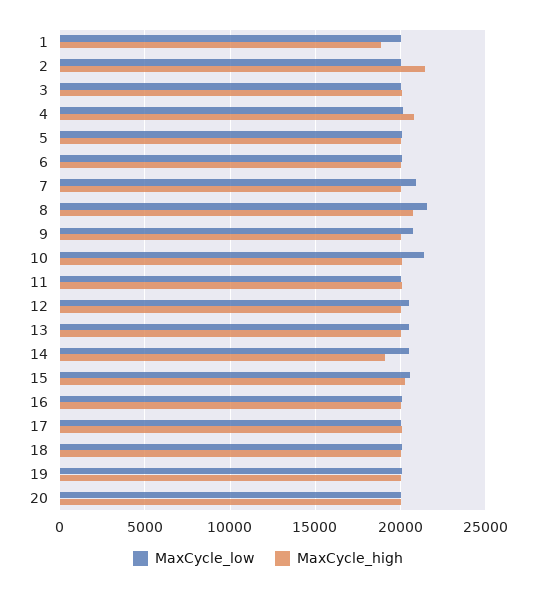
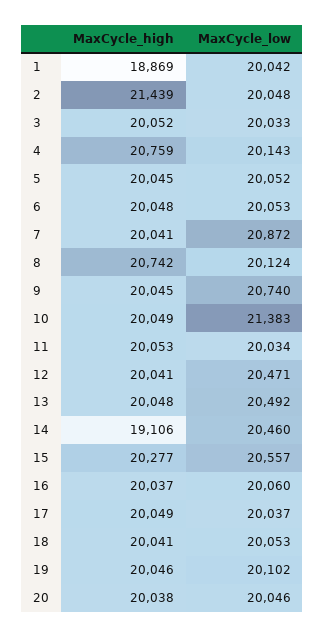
  {
    "MaxCycle_low": {
      "1": 20042,
      "2": 20048,
      "3": 20033,
      "4": 20143,
      "5": 20052,
      "6": 20053,
      "7": 20872,
-     "8": 21500,
+     "8": 20124,
      "9": 20740,
      "10": 21383,
      "11": 20034,
      "12": 20471,
      "13": 20492,
      "14": 20460,
      "15": 20557,
      "16": 20060,
      "17": 20037,
      "18": 20053,
      "19": 20102,
      "20": 20046
    },
    "MaxCycle_high": {
      "1": 18869,
      "2": 21439,
      "3": 20052,
      "4": 20759,
      "5": 20045,
      "6": 20048,
      "7": 20041,
      "8": 20742,
      "9": 20045,
      "10": 20049,
      "11": 20053,
      "12": 20041,
      "13": 20048,
      "14": 19106,
      "15": 20277,
      "16": 20037,
      "17": 20049,
      "18": 20041,
      "19": 20046,
      "20": 20038
    }
  }

